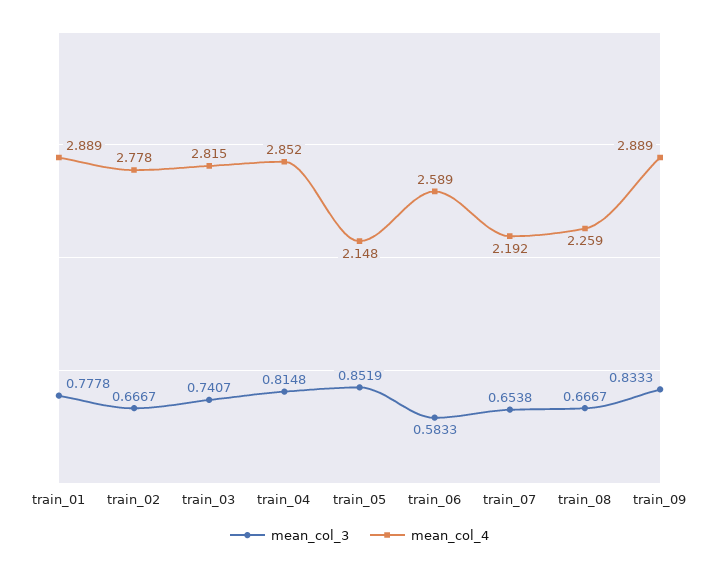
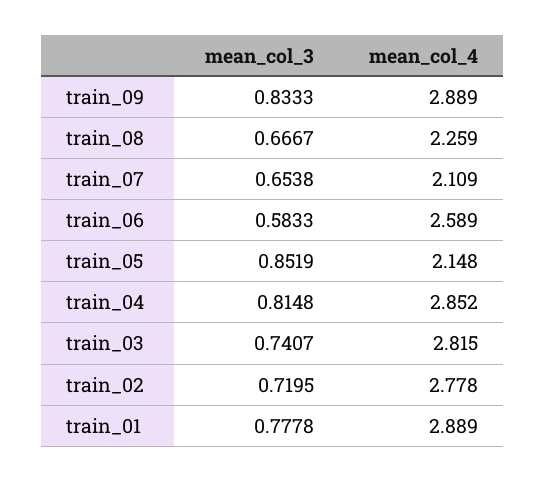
  {
    "mean_col_3": {
      "train_01": 0.7778,
-     "train_02": 0.6667,
+     "train_02": 0.7195,
      "train_03": 0.7407,
      "train_04": 0.8148,
      "train_05": 0.8519,
      "train_06": 0.5833,
      "train_07": 0.6538,
      "train_08": 0.6667,
      "train_09": 0.8333
    },
    "mean_col_4": {
      "train_01": 2.889,
      "train_02": 2.778,
      "train_03": 2.815,
      "train_04": 2.852,
      "train_05": 2.148,
      "train_06": 2.589,
-     "train_07": 2.192,
+     "train_07": 2.109,
      "train_08": 2.259,
      "train_09": 2.889
    }
  }

